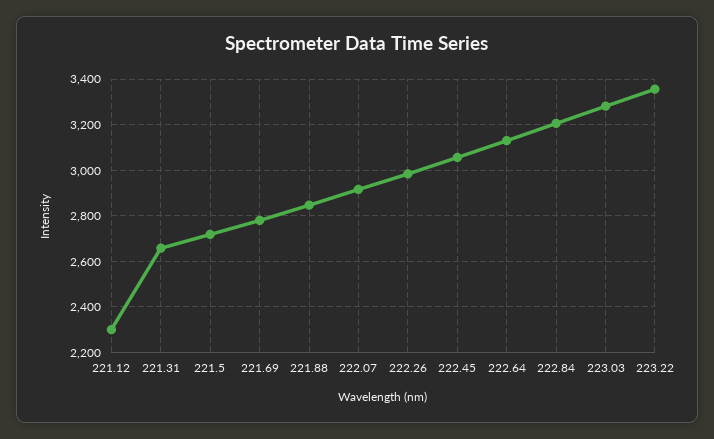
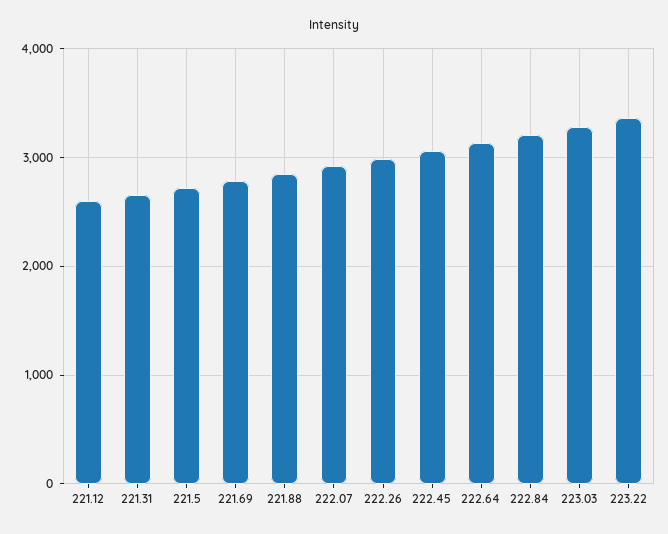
  {
-   "221.12": 2300,
+   "221.12": 2600,
    "221.31": 2650,
    "221.5": 2700,
    "221.69": 2800,
    "221.88": 2850,
    "222.07": 2900,
    "222.26": 3000,
    "222.45": 3050,
    "222.64": 3150,
    "222.84": 3200,
    "223.03": 3300,
    "223.22": 3350
  }

